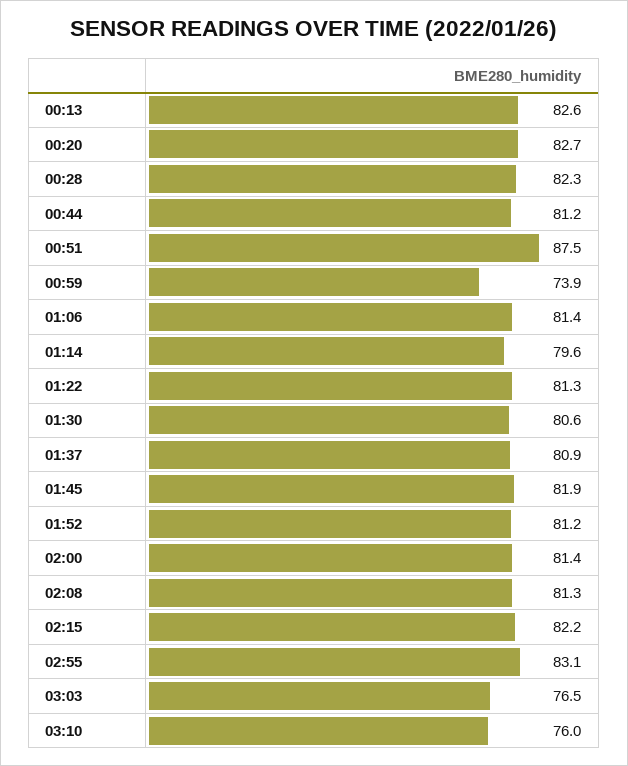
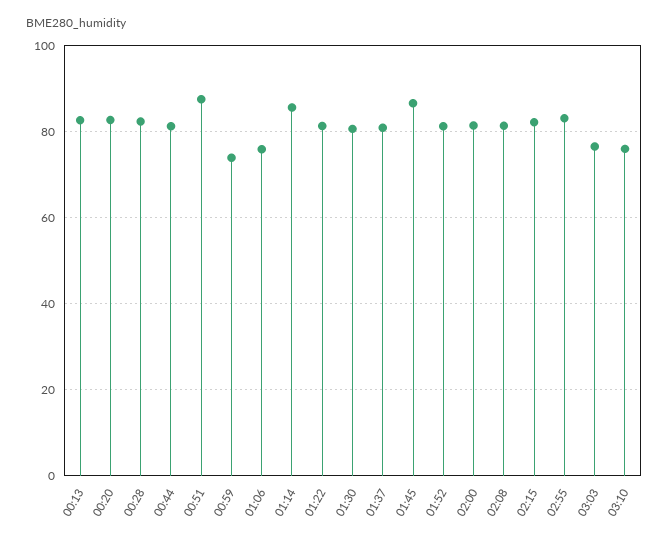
  {
    "00:13": 82.6,
    "00:20": 82.7,
    "00:28": 82.3,
    "00:44": 81.2,
    "00:51": 87.5,
    "00:59": 73.9,
-   "01:06": 81.4,
+   "01:06": 76,
-   "01:14": 79.6,
+   "01:14": 86,
    "01:22": 81.3,
    "01:30": 80.6,
    "01:37": 80.9,
-   "01:45": 81.9,
+   "01:45": 86,
    "01:52": 81.2,
    "02:00": 81.4,
    "02:08": 81.3,
    "02:15": 82.2,
    "02:55": 83.1,
    "03:03": 76.5,
    "03:10": 76
  }

